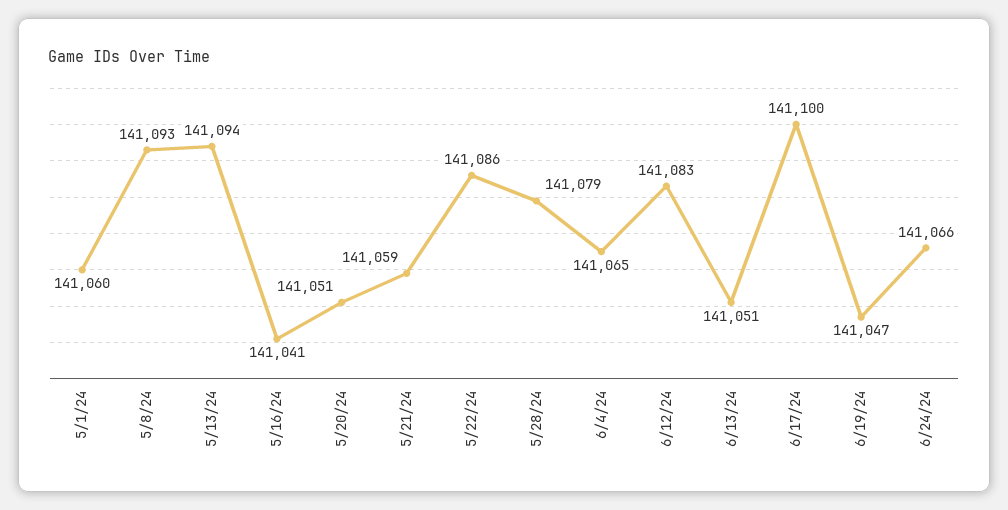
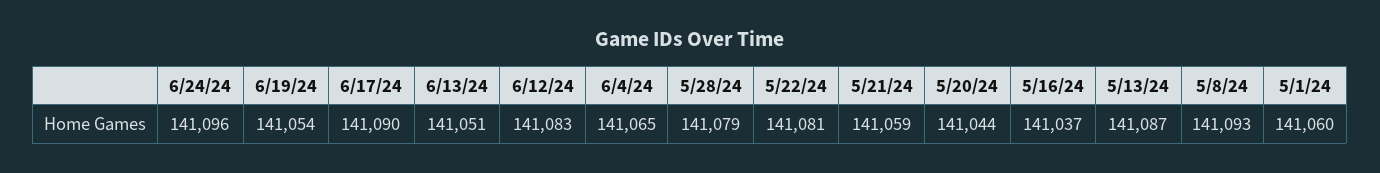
  {
    "5/1/24": 141060,
    "5/8/24": 141093,
-   "5/13/24": 141094,
+   "5/13/24": 141087,
-   "5/16/24": 141041,
+   "5/16/24": 141037,
-   "5/20/24": 141051,
+   "5/20/24": 141044,
    "5/21/24": 141059,
-   "5/22/24": 141086,
+   "5/22/24": 141081,
    "5/28/24": 141079,
    "6/4/24": 141065,
    "6/12/24": 141083,
    "6/13/24": 141051,
-   "6/17/24": 141100,
+   "6/17/24": 141090,
-   "6/19/24": 141047,
+   "6/19/24": 141054,
-   "6/24/24": 141066
+   "6/24/24": 141096
  }

